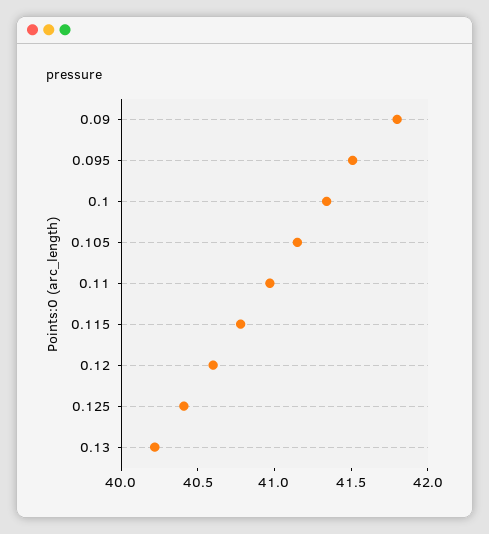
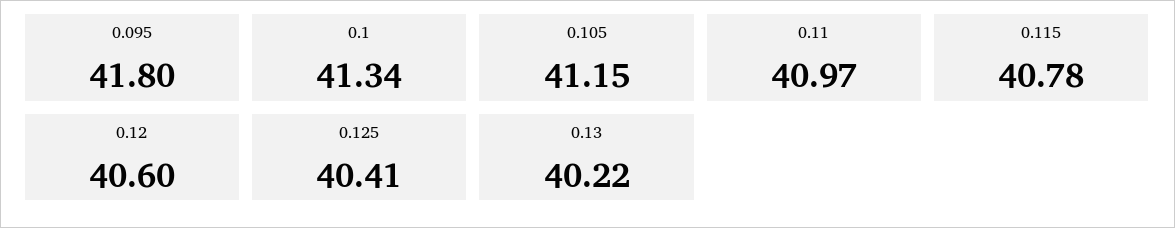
  {
-   "0.09": 41.8,
-   "0.095": 41.5,
+   "0.095": 41.8,
    "0.1": 41.34,
    "0.105": 41.15,
    "0.11": 40.97,
    "0.115": 40.78,
    "0.12": 40.6,
    "0.125": 40.41,
    "0.13": 40.22
  }

